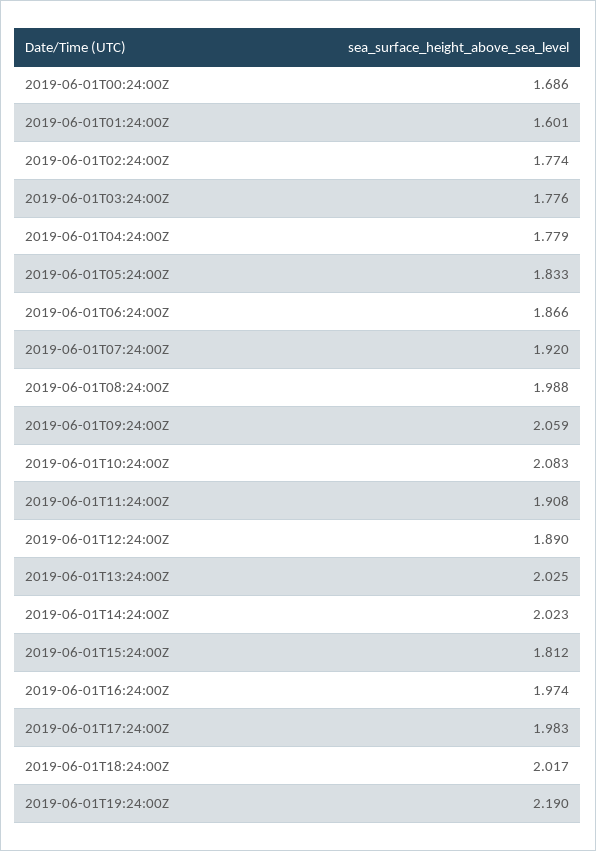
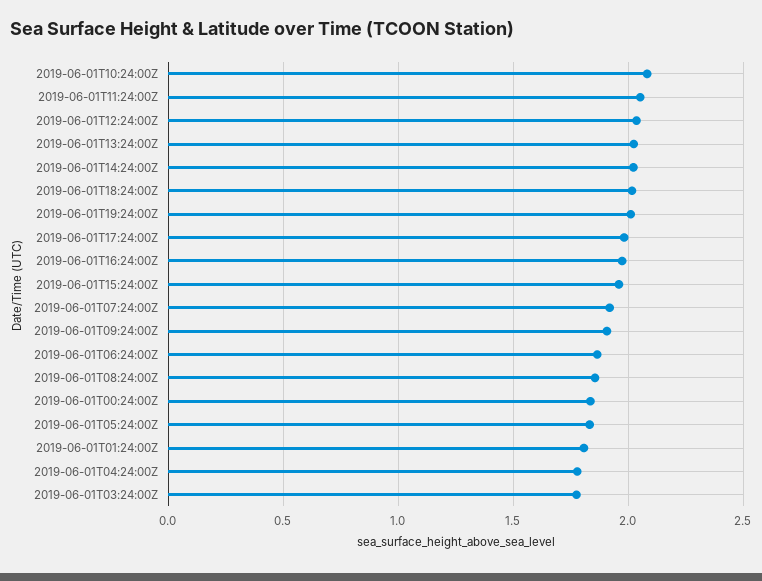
  {
-   "2019-06-01T00:24:00Z": 1.686,
+   "2019-06-01T00:24:00Z": 1.85,
-   "2019-06-01T01:24:00Z": 1.601,
+   "2019-06-01T01:24:00Z": 1.8,
-   "2019-06-01T02:24:00Z": 1.774,
    "2019-06-01T03:24:00Z": 1.776,
    "2019-06-01T04:24:00Z": 1.779,
    "2019-06-01T05:24:00Z": 1.833,
    "2019-06-01T06:24:00Z": 1.866,
    "2019-06-01T07:24:00Z": 1.92,
-   "2019-06-01T08:24:00Z": 1.988,
+   "2019-06-01T08:24:00Z": 1.85,
-   "2019-06-01T09:24:00Z": 2.059,
+   "2019-06-01T09:24:00Z": 1.9,
    "2019-06-01T10:24:00Z": 2.083,
-   "2019-06-01T11:24:00Z": 1.908,
+   "2019-06-01T11:24:00Z": 2.05,
-   "2019-06-01T12:24:00Z": 1.89,
+   "2019-06-01T12:24:00Z": 2.05,
    "2019-06-01T13:24:00Z": 2.025,
    "2019-06-01T14:24:00Z": 2.023,
-   "2019-06-01T15:24:00Z": 1.812,
+   "2019-06-01T15:24:00Z": 1.95,
    "2019-06-01T16:24:00Z": 1.974,
    "2019-06-01T17:24:00Z": 1.983,
    "2019-06-01T18:24:00Z": 2.017,
-   "2019-06-01T19:24:00Z": 2.19
+   "2019-06-01T19:24:00Z": 2
  }

